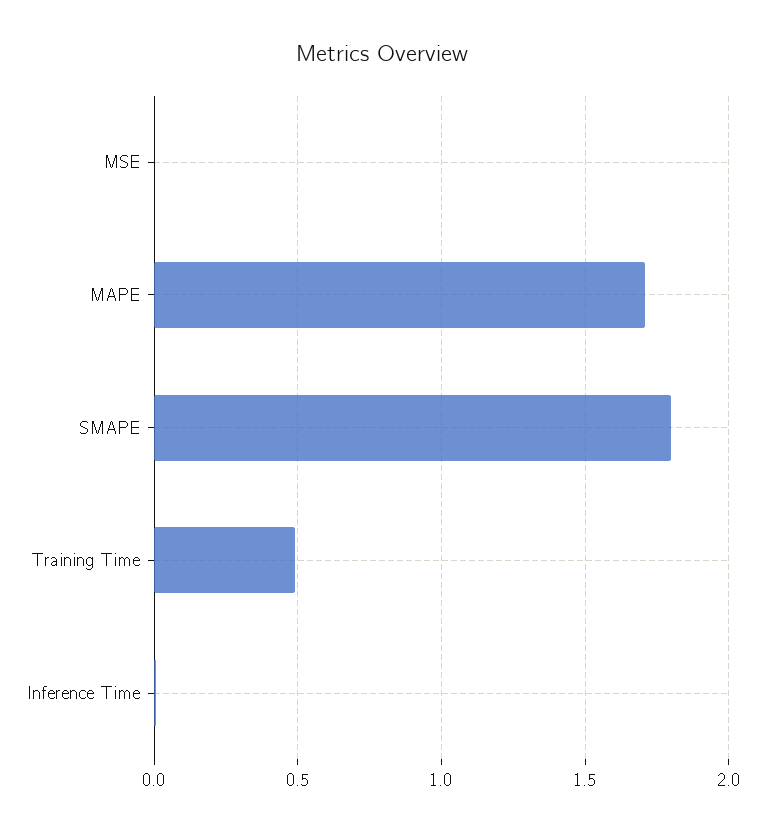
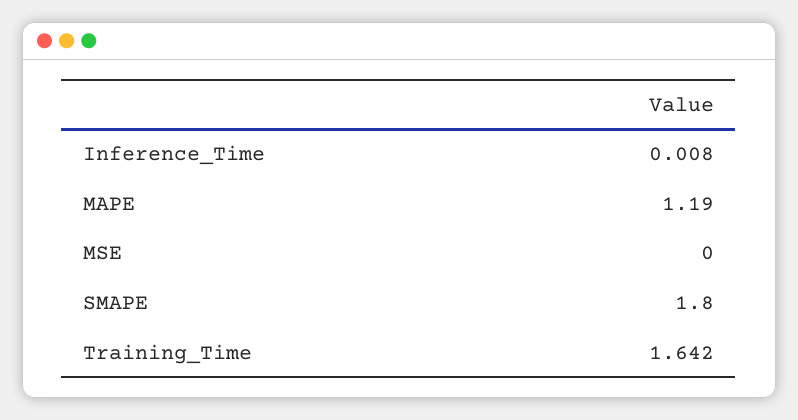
  {
    "MSE": 0,
-   "MAPE": 1.7,
+   "MAPE": 1.19,
    "SMAPE": 1.8,
-   "Training Time": 0.5,
+   "Training Time": 1.642,
    "Inference Time": 0.008
  }

